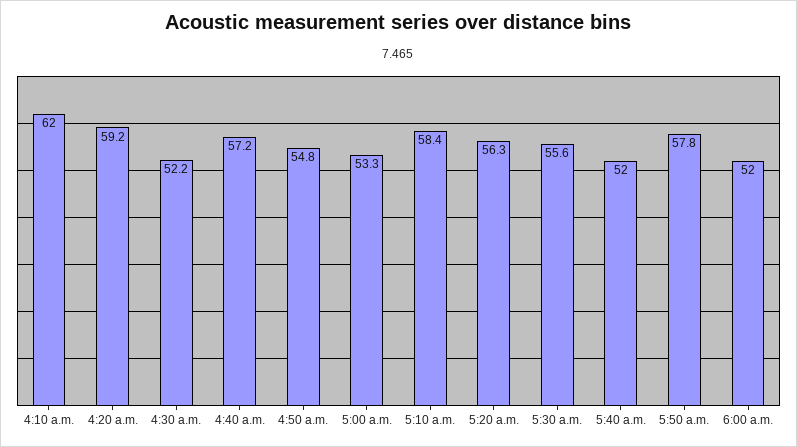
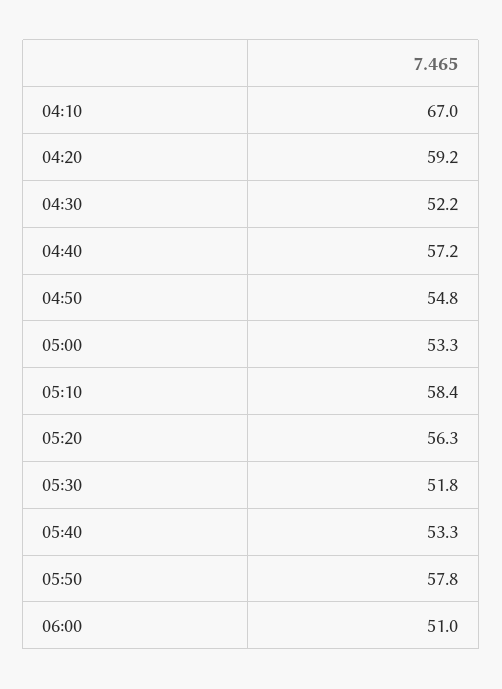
  {
-   "4:10 a.m.": 62,
+   "4:10 a.m.": 67,
    "4:20 a.m.": 59.2,
    "4:30 a.m.": 52.2,
    "4:40 a.m.": 57.2,
    "4:50 a.m.": 54.8,
    "5:00 a.m.": 53.3,
    "5:10 a.m.": 58.4,
    "5:20 a.m.": 56.3,
-   "5:30 a.m.": 55.6,
+   "5:30 a.m.": 51.8,
-   "5:40 a.m.": 52,
+   "5:40 a.m.": 53.3,
    "5:50 a.m.": 57.8,
-   "6:00 a.m.": 52
+   "6:00 a.m.": 51
  }

